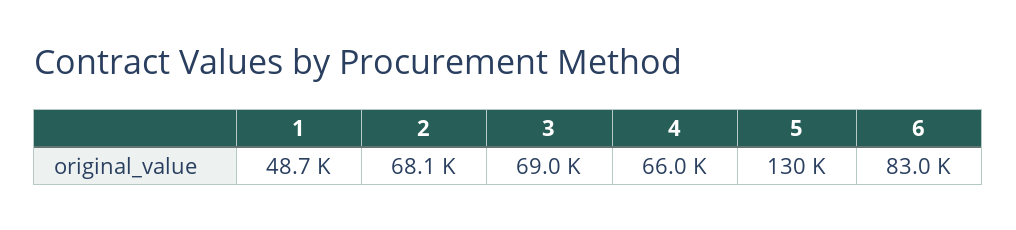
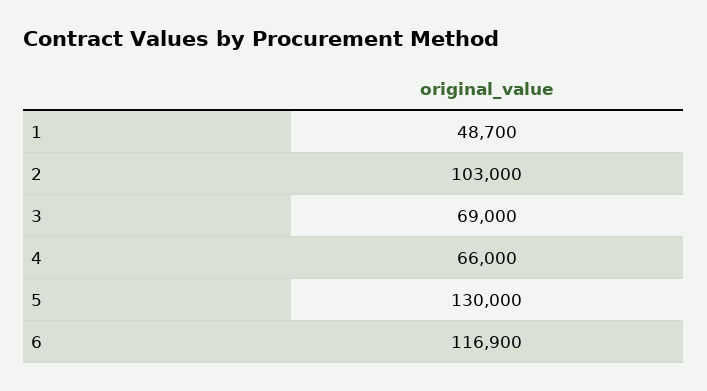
  {
    "1": 48700,
-   "2": 68100,
+   "2": 103000,
    "3": 69000,
    "4": 66000,
    "5": 130000,
-   "6": 83000
+   "6": 116900
  }

